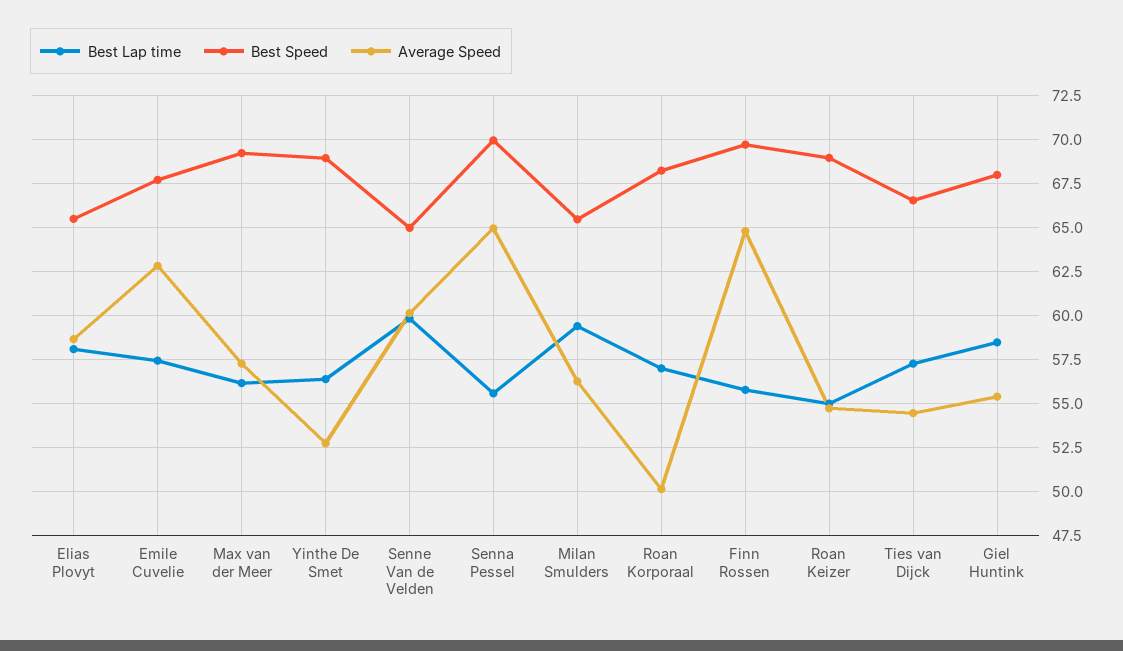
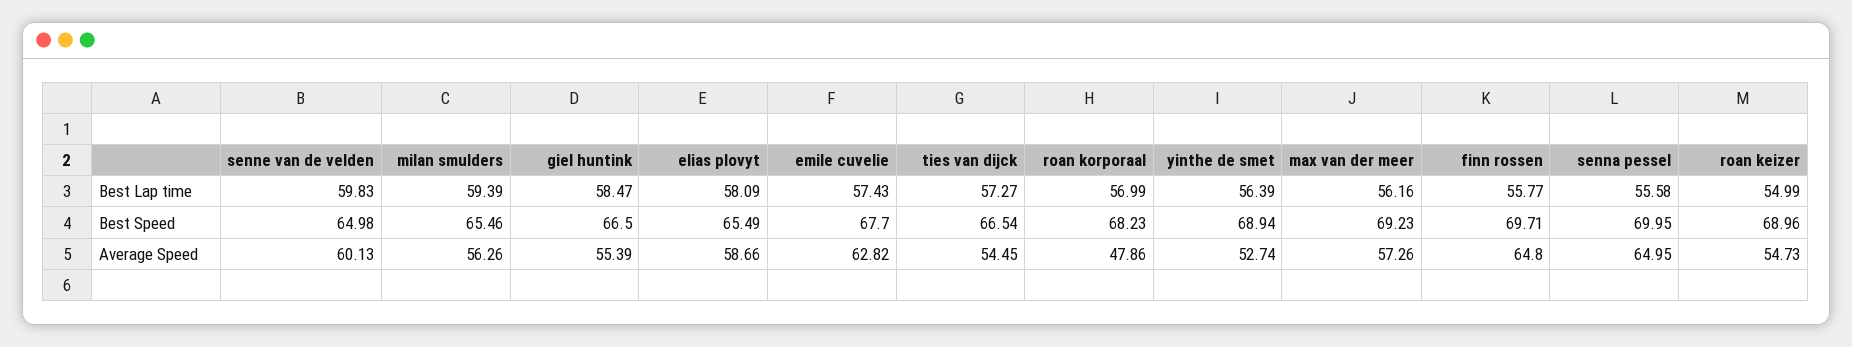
  {
    "Best Lap time": {
      "Elias Plovyt": 58.09,
      "Emile Cuvelie": 57.43,
      "Max van der Meer": 56.16,
      "Yinthe De Smet": 56.39,
      "Senne Van de Velden": 59.83,
      "Senna Pessel": 55.58,
      "Milan Smulders": 59.39,
      "Roan Korporaal": 56.99,
      "Finn Rossen": 55.77,
      "Roan Keizer": 54.99,
      "Ties van Dijck": 57.27,
      "Giel Huntink": 58.47
    },
    "Best Speed": {
      "Elias Plovyt": 65.49,
      "Emile Cuvelie": 67.7,
      "Max van der Meer": 69.23,
      "Yinthe De Smet": 68.94,
      "Senne Van de Velden": 64.98,
      "Senna Pessel": 69.95,
      "Milan Smulders": 65.46,
      "Roan Korporaal": 68.23,
      "Finn Rossen": 69.71,
      "Roan Keizer": 68.96,
      "Ties van Dijck": 66.54,
-     "Giel Huntink": 68
+     "Giel Huntink": 66.5
    },
    "Average Speed": {
      "Elias Plovyt": 58.66,
      "Emile Cuvelie": 62.82,
      "Max van der Meer": 57.26,
      "Yinthe De Smet": 52.74,
      "Senne Van de Velden": 60.13,
      "Senna Pessel": 64.95,
      "Milan Smulders": 56.26,
-     "Roan Korporaal": 50,
+     "Roan Korporaal": 47.86,
      "Finn Rossen": 64.8,
      "Roan Keizer": 54.73,
      "Ties van Dijck": 54.45,
      "Giel Huntink": 55.39
    }
  }

